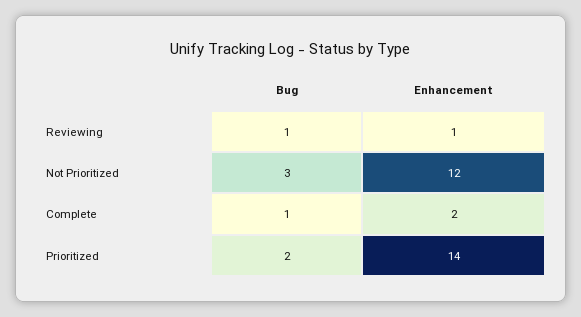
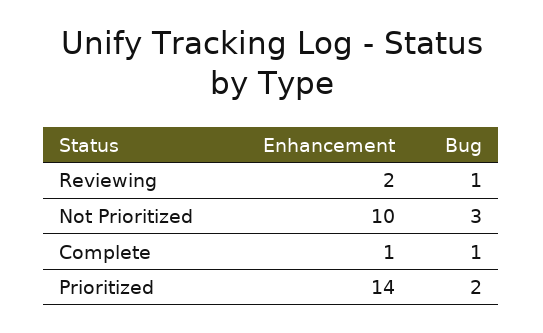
  {
    "Bug": {
      "Reviewing": 1,
      "Not Prioritized": 3,
      "Complete": 1,
      "Prioritized": 2
    },
    "Enhancement": {
-     "Reviewing": 1,
+     "Reviewing": 2,
-     "Not Prioritized": 12,
+     "Not Prioritized": 10,
-     "Complete": 2,
+     "Complete": 1,
      "Prioritized": 14
    }
  }

